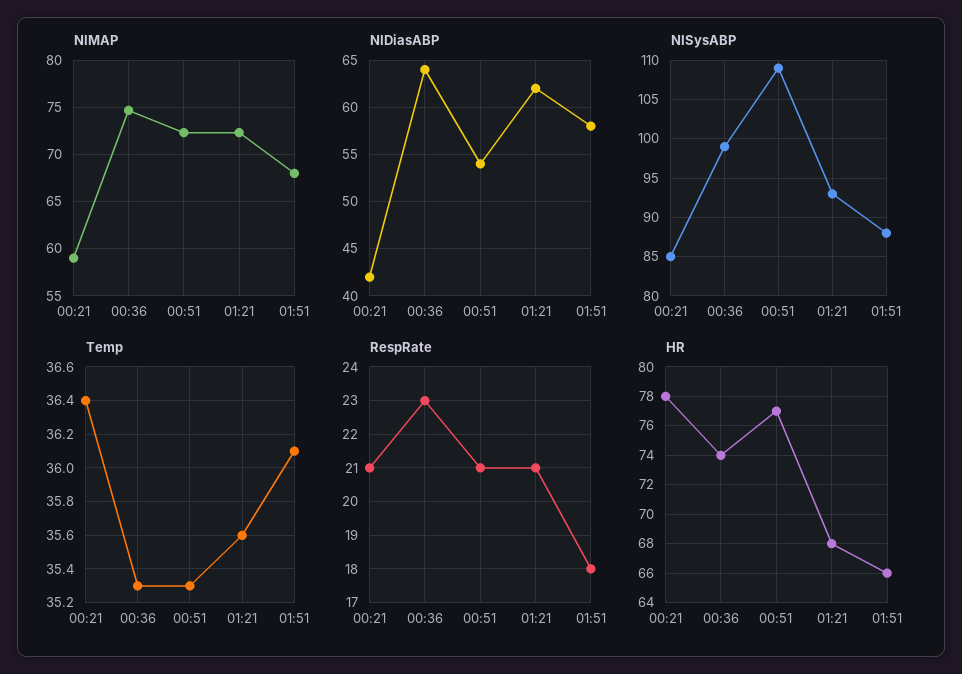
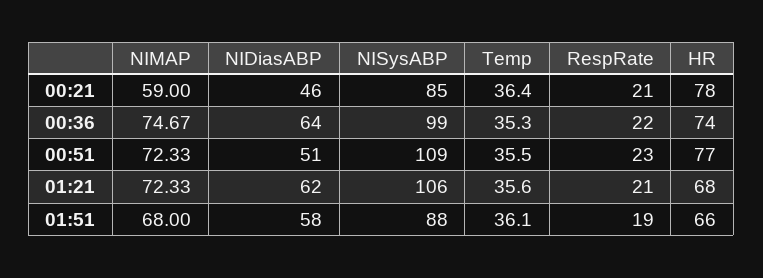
  {
    "NIMAP": {
      "00:21": 59,
      "00:36": 74.67,
      "00:51": 72.33,
      "01:21": 72.33,
      "01:51": 68
    },
    "NIDiasABP": {
-     "00:21": 42,
+     "00:21": 46,
      "00:36": 64,
-     "00:51": 54,
+     "00:51": 51,
      "01:21": 62,
      "01:51": 58
    },
    "NISysABP": {
      "00:21": 85,
      "00:36": 99,
      "00:51": 109,
-     "01:21": 93,
+     "01:21": 106,
      "01:51": 88
    },
    "Temp": {
      "00:21": 36.4,
      "00:36": 35.3,
-     "00:51": 35.3,
+     "00:51": 35.5,
      "01:21": 35.6,
      "01:51": 36.1
    },
    "RespRate": {
      "00:21": 21,
-     "00:36": 23,
+     "00:36": 22,
-     "00:51": 21,
+     "00:51": 23,
      "01:21": 21,
-     "01:51": 18
+     "01:51": 19
    },
    "HR": {
      "00:21": 78,
      "00:36": 74,
      "00:51": 77,
      "01:21": 68,
      "01:51": 66
    }
  }

